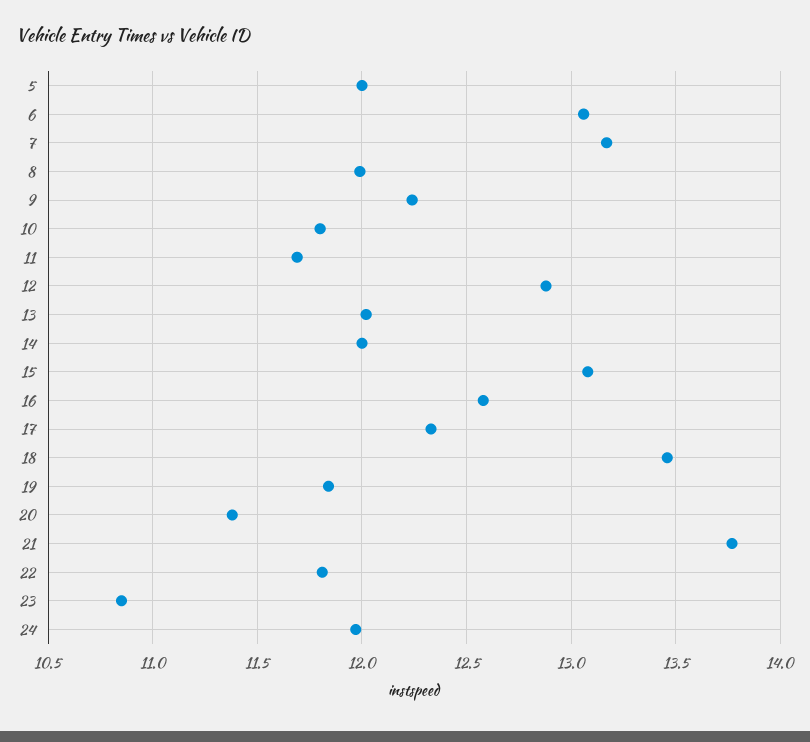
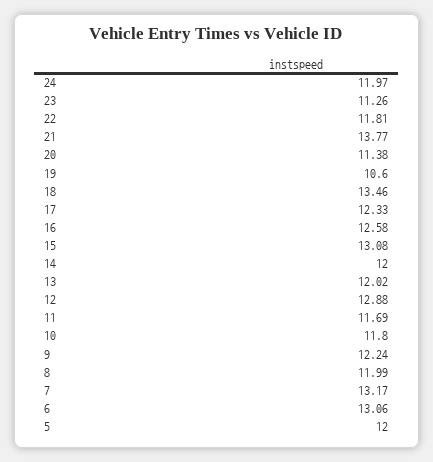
  {
    "5": 12,
    "6": 13.06,
    "7": 13.17,
    "8": 11.99,
    "9": 12.24,
    "10": 11.8,
    "11": 11.69,
    "12": 12.88,
    "13": 12.02,
    "14": 12,
    "15": 13.08,
    "16": 12.58,
    "17": 12.33,
    "18": 13.46,
-   "19": 11.85,
+   "19": 10.6,
    "20": 11.38,
    "21": 13.77,
    "22": 11.81,
-   "23": 10.85,
+   "23": 11.26,
    "24": 11.97
  }

